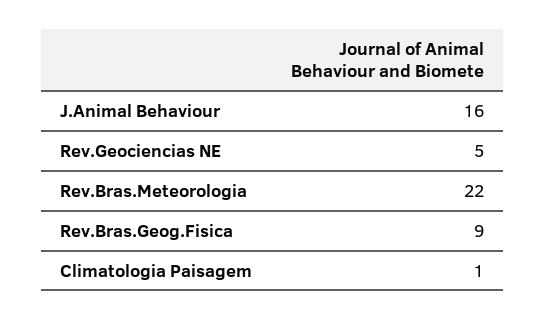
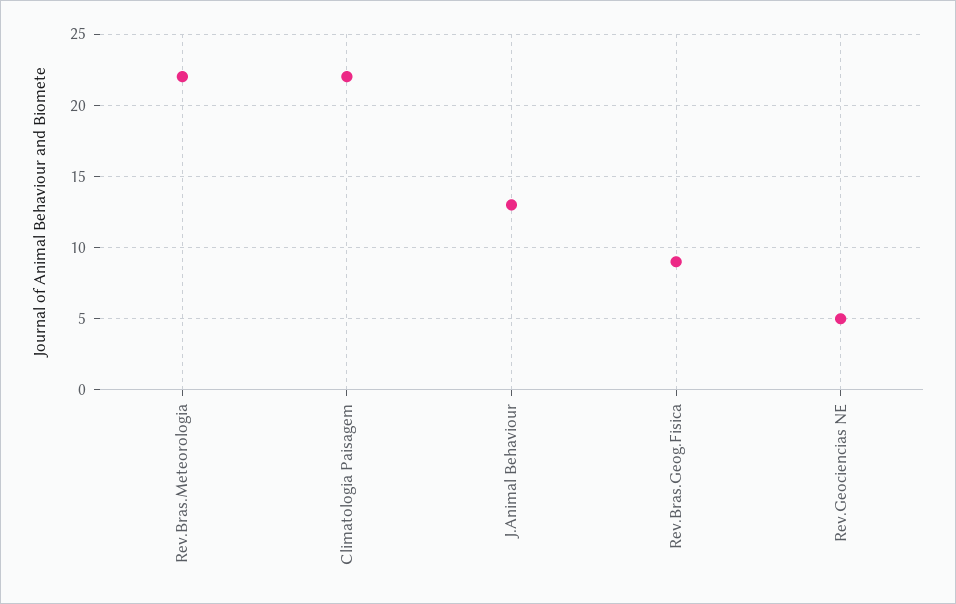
  {
-   "J.Animal Behaviour": 16,
+   "J.Animal Behaviour": 13,
    "Rev.Geociencias NE": 5,
    "Rev.Bras.Meteorologia": 22,
    "Rev.Bras.Geog.Fisica": 9,
-   "Climatologia Paisagem": 1
+   "Climatologia Paisagem": 22
  }

